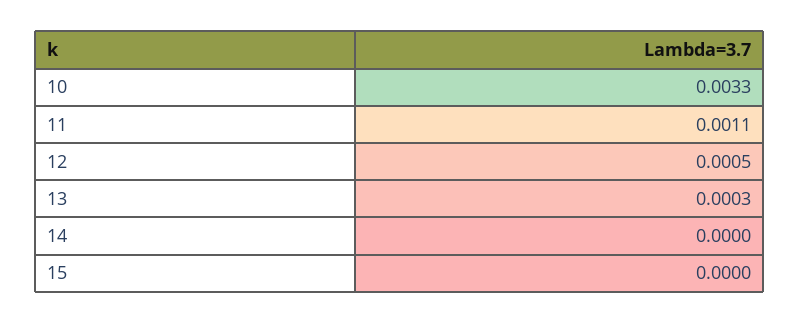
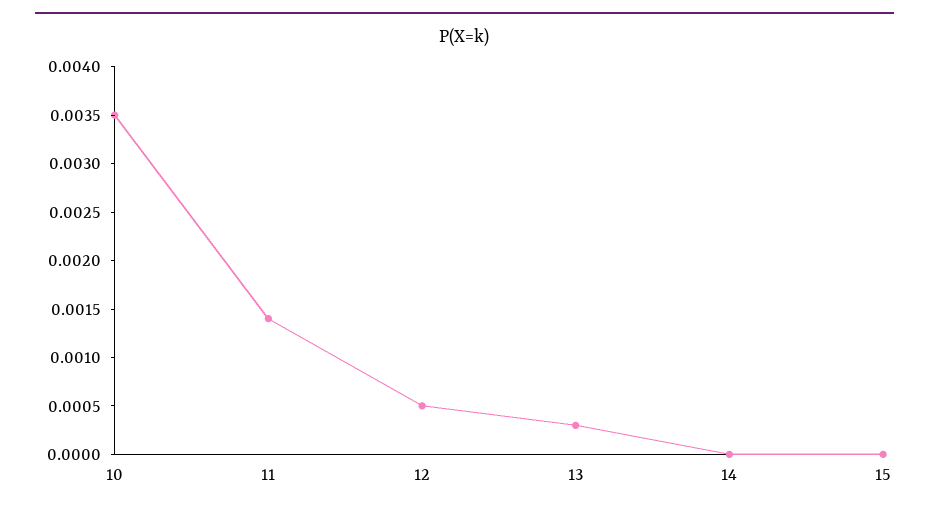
  {
-   "10": 0.0033,
+   "10": 0.0035,
-   "11": 0.0011,
+   "11": 0.0014,
    "12": 0.0005,
    "13": 0.0003,
    "14": 0,
    "15": 0
  }

